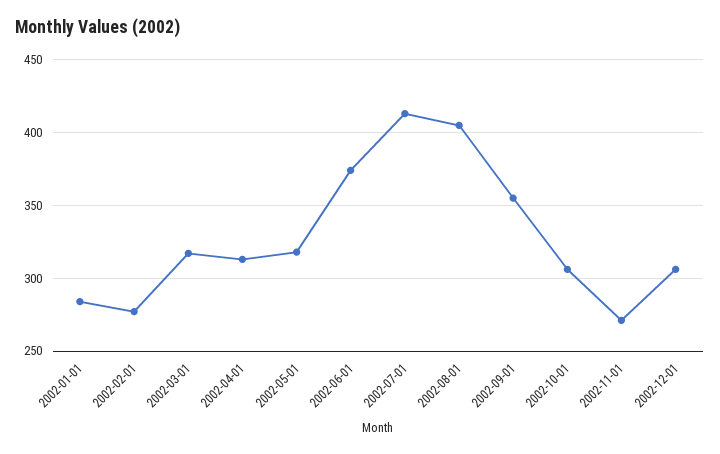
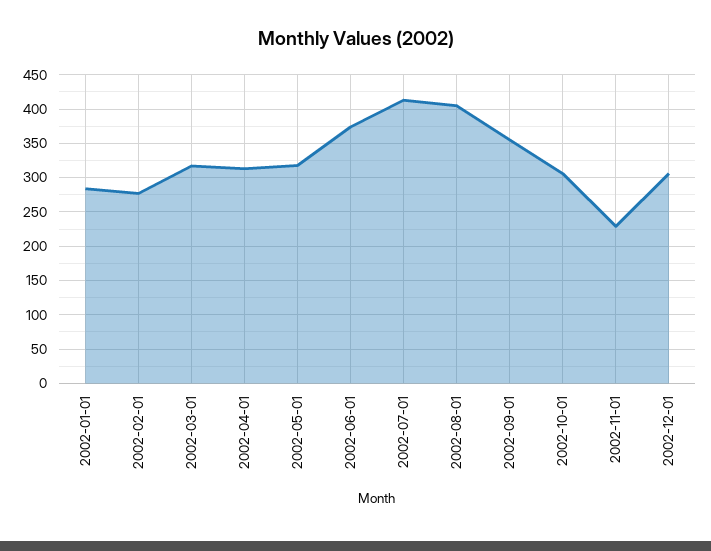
  {
    "2002-01-01": 285,
    "2002-02-01": 275,
    "2002-03-01": 315,
    "2002-04-01": 315,
    "2002-05-01": 320,
    "2002-06-01": 375,
    "2002-07-01": 415,
    "2002-08-01": 405,
    "2002-09-01": 355,
    "2002-10-01": 305,
-   "2002-11-01": 270,
+   "2002-11-01": 230,
    "2002-12-01": 305
  }

